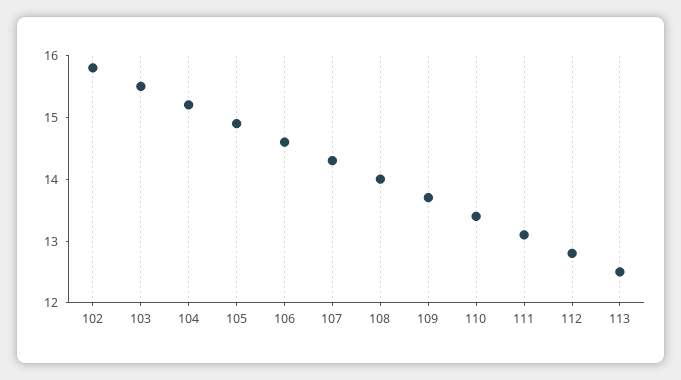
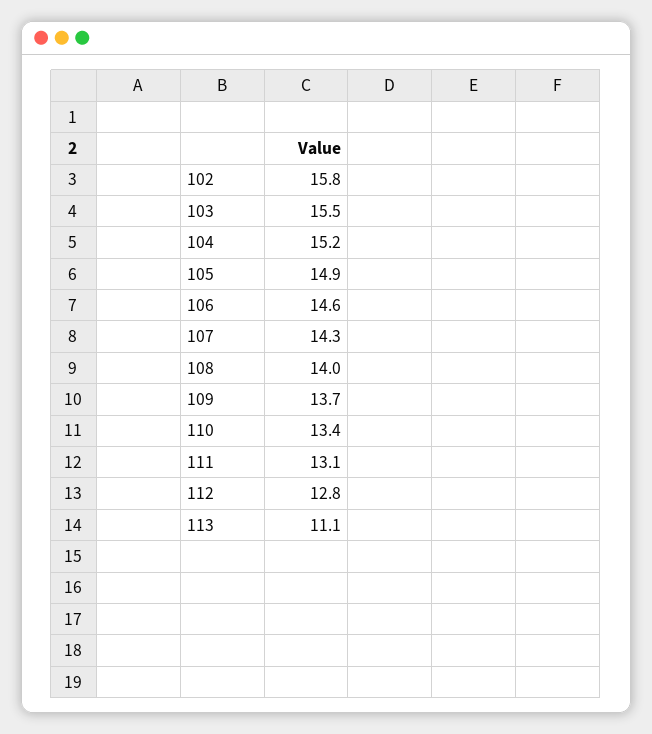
  {
    "102": 15.8,
    "103": 15.5,
    "104": 15.2,
    "105": 14.9,
    "106": 14.6,
    "107": 14.3,
    "108": 14,
    "109": 13.7,
    "110": 13.4,
    "111": 13.1,
    "112": 12.8,
-   "113": 12.5
+   "113": 11.1
  }

